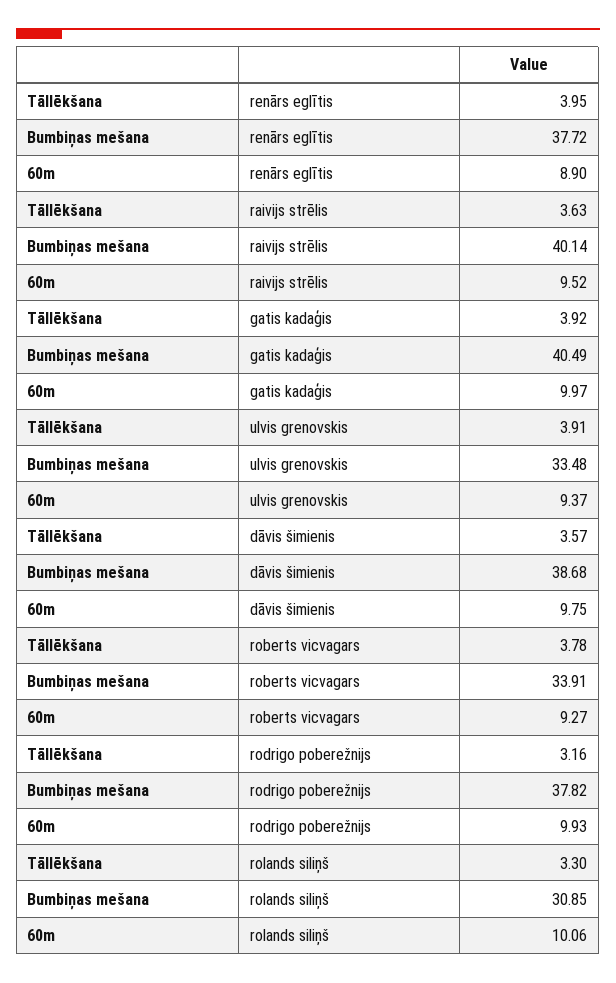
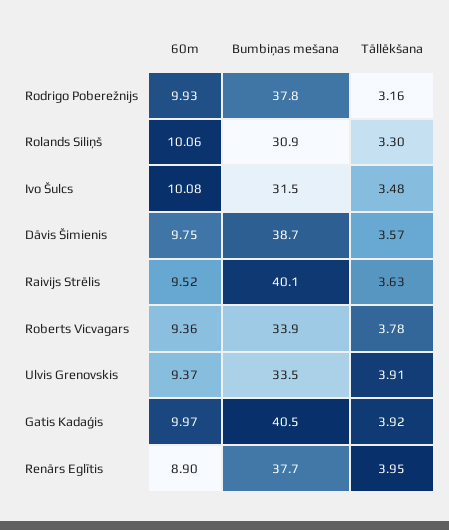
  {
    "Tāllēkšana": {
      "renārs eglītis": 3.95,
      "raivijs strēlis": 3.63,
      "gatis kadaģis": 3.92,
      "ulvis grenovskis": 3.91,
      "dāvis šimienis": 3.57,
      "roberts vicvagars": 3.78,
      "rodrigo poberežnijs": 3.16,
-     "rolands siliņš": 3.3
+     "rolands siliņš": 3.3,
+     "Ivo Šulcs": 3.48
    },
    "Bumbiņas mešana": {
      "renārs eglītis": 37.72,
      "raivijs strēlis": 40.14,
      "gatis kadaģis": 40.49,
      "ulvis grenovskis": 33.48,
      "dāvis šimienis": 38.68,
      "roberts vicvagars": 33.91,
      "rodrigo poberežnijs": 37.82,
-     "rolands siliņš": 30.85
+     "rolands siliņš": 30.85,
+     "Ivo Šulcs": 31.5
    },
    "60m": {
      "renārs eglītis": 8.9,
      "raivijs strēlis": 9.52,
      "gatis kadaģis": 9.97,
      "ulvis grenovskis": 9.37,
      "dāvis šimienis": 9.75,
-     "roberts vicvagars": 9.27,
+     "roberts vicvagars": 9.36,
      "rodrigo poberežnijs": 9.93,
-     "rolands siliņš": 10.06
+     "rolands siliņš": 10.06,
+     "Ivo Šulcs": 10.08
    }
  }

